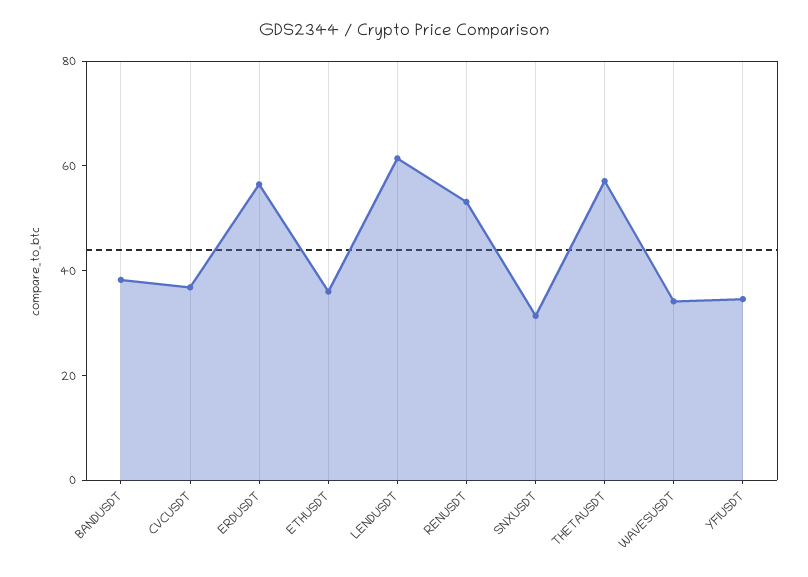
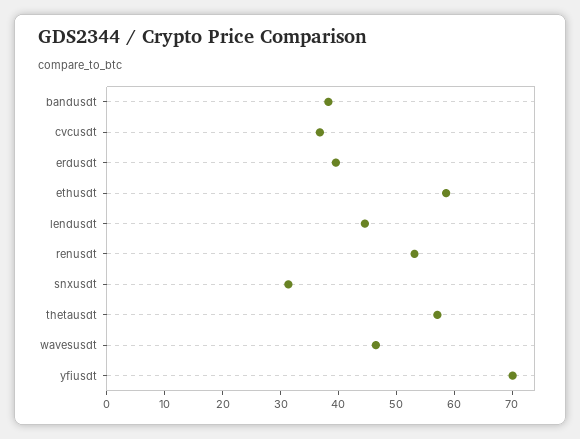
  {
    "BANDUSDT": 38,
    "CVCUSDT": 36,
-   "ERDUSDT": 55,
+   "ERDUSDT": 40,
-   "ETHUSDT": 35,
+   "ETHUSDT": 58,
-   "LENDUSDT": 60,
+   "LENDUSDT": 44,
    "RENUSDT": 54,
    "SNXUSDT": 32,
    "THETAUSDT": 58,
-   "WAVESUSDT": 35,
+   "WAVESUSDT": 46,
-   "YFIUSDT": 35
+   "YFIUSDT": 70
  }

